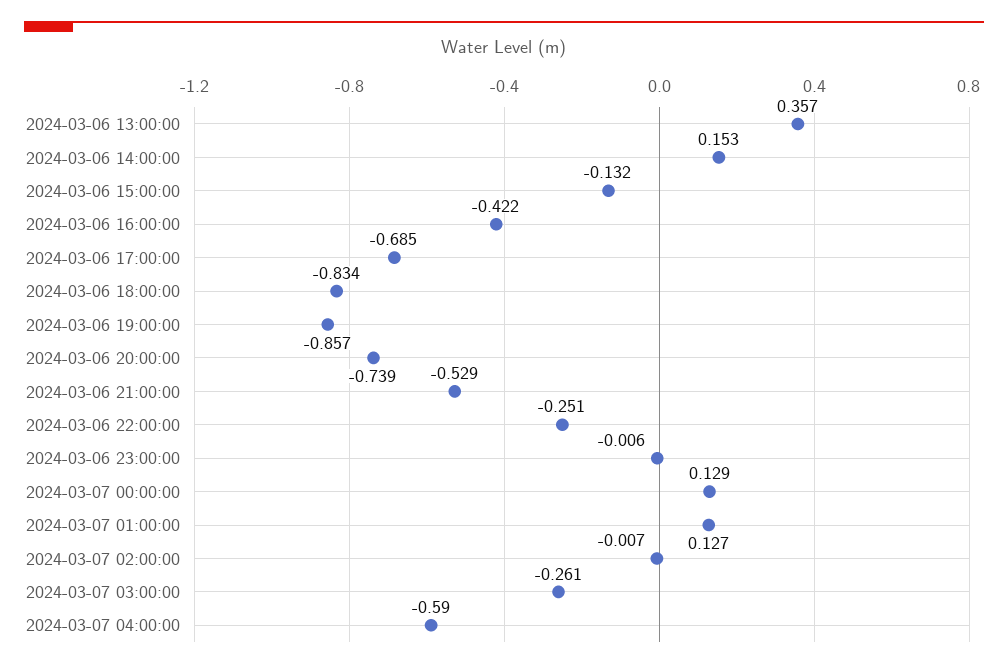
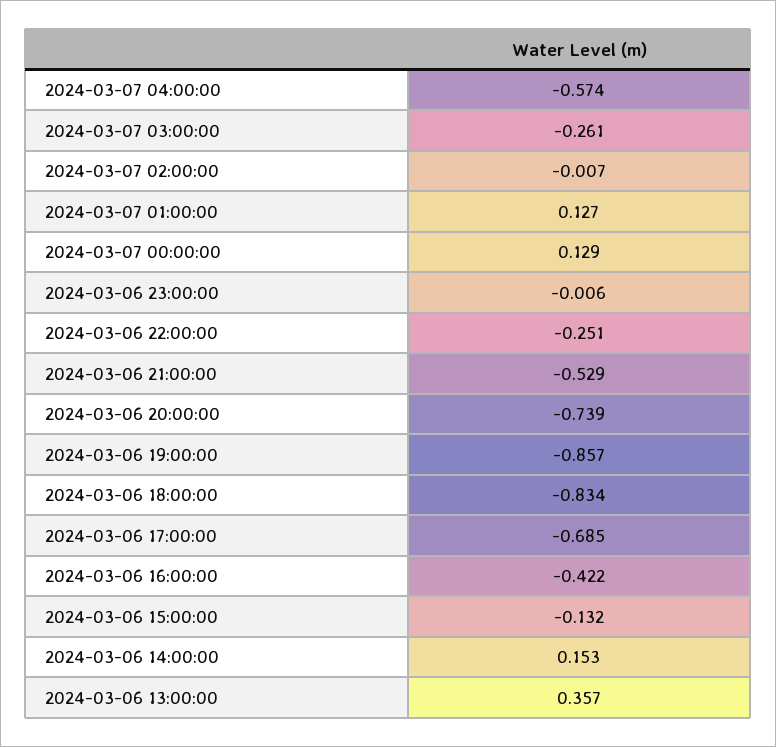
  {
    "2024-03-06 13:00:00": 0.357,
    "2024-03-06 14:00:00": 0.153,
    "2024-03-06 15:00:00": -0.132,
    "2024-03-06 16:00:00": -0.422,
    "2024-03-06 17:00:00": -0.685,
    "2024-03-06 18:00:00": -0.834,
    "2024-03-06 19:00:00": -0.857,
    "2024-03-06 20:00:00": -0.739,
    "2024-03-06 21:00:00": -0.529,
    "2024-03-06 22:00:00": -0.251,
    "2024-03-06 23:00:00": -0.006,
    "2024-03-07 00:00:00": 0.129,
    "2024-03-07 01:00:00": 0.127,
    "2024-03-07 02:00:00": -0.007,
    "2024-03-07 03:00:00": -0.261,
-   "2024-03-07 04:00:00": -0.59
+   "2024-03-07 04:00:00": -0.574
  }

